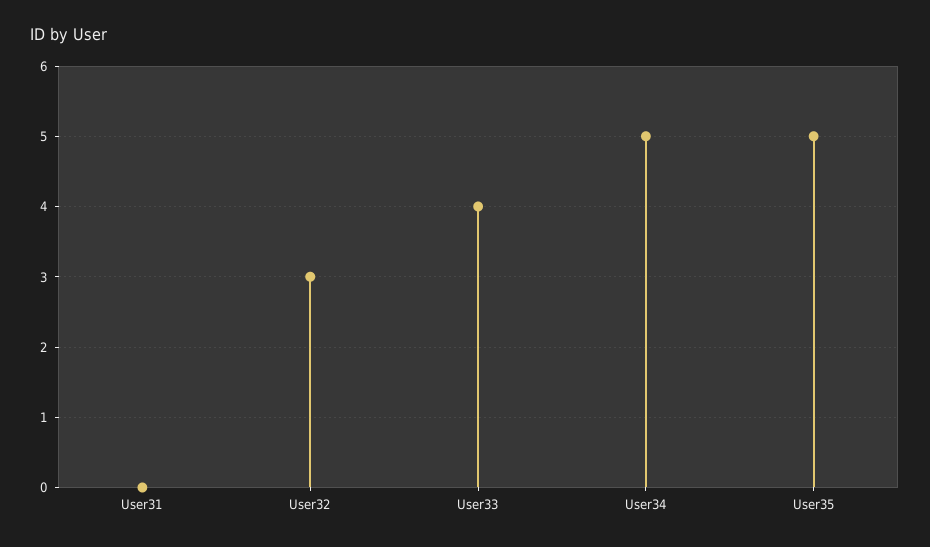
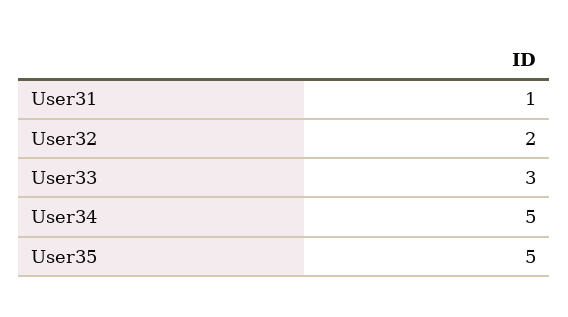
  {
-   "User31": 0,
+   "User31": 1,
-   "User32": 3,
+   "User32": 2,
-   "User33": 4,
+   "User33": 3,
    "User34": 5,
    "User35": 5
  }

